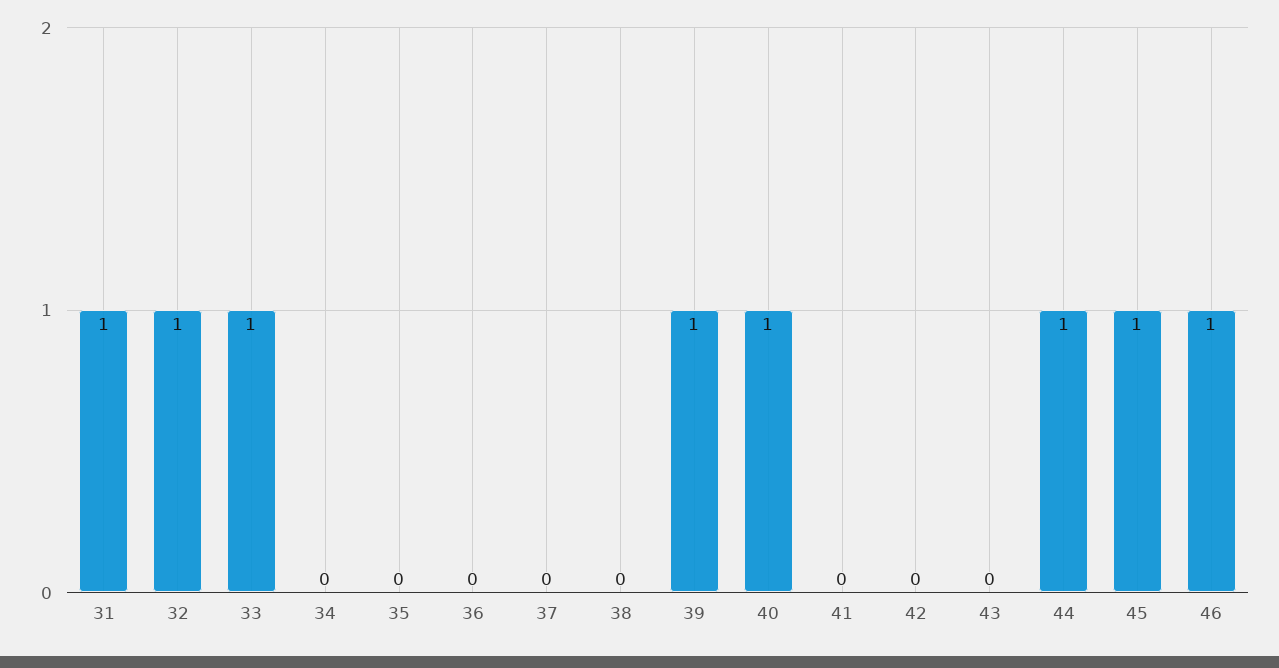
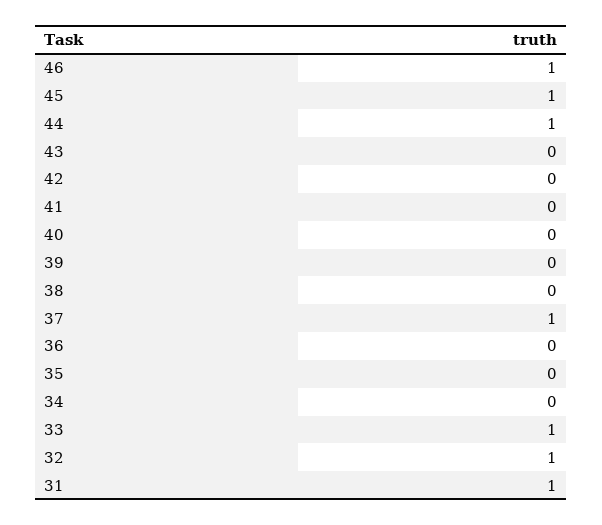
  {
    "31": 1,
    "32": 1,
    "33": 1,
    "34": 0,
    "35": 0,
    "36": 0,
-   "37": 0,
+   "37": 1,
    "38": 0,
-   "39": 1,
+   "39": 0,
-   "40": 1,
+   "40": 0,
    "41": 0,
    "42": 0,
    "43": 0,
    "44": 1,
    "45": 1,
    "46": 1
  }

